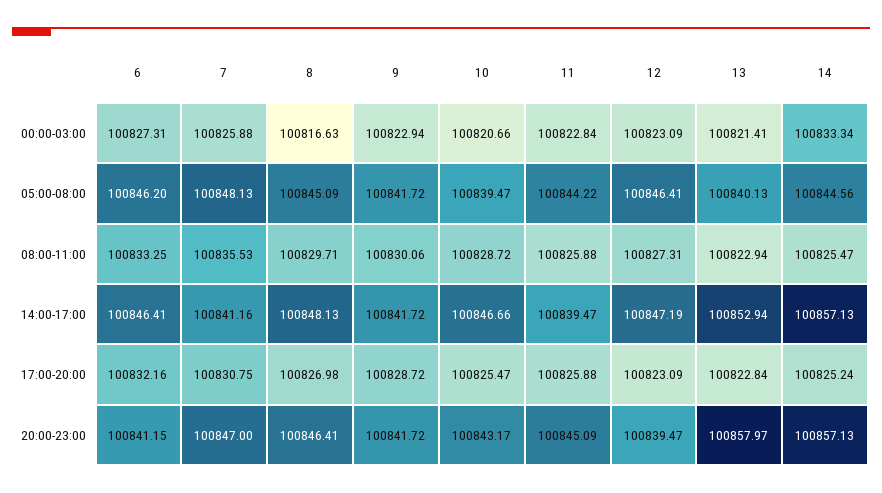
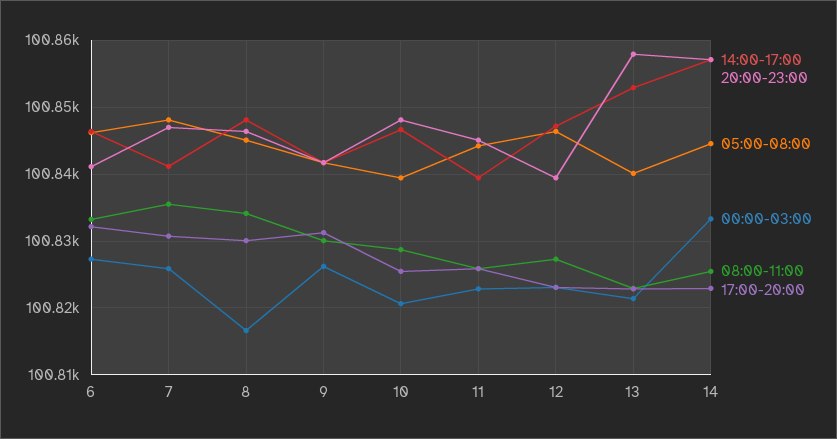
  {
    "00:00-03:00": {
      "6": 100827.31,
      "7": 100825.88,
      "8": 100816.63,
-     "9": 100822.94,
+     "9": 100826,
      "10": 100820.66,
      "11": 100822.84,
      "12": 100823.09,
      "13": 100821.41,
      "14": 100833.34
    },
    "05:00-08:00": {
      "6": 100846.2,
      "7": 100848.13,
      "8": 100845.09,
      "9": 100841.72,
      "10": 100839.47,
      "11": 100844.22,
      "12": 100846.41,
      "13": 100840.13,
      "14": 100844.56
    },
    "08:00-11:00": {
      "6": 100833.25,
      "7": 100835.53,
-     "8": 100829.71,
+     "8": 100834,
      "9": 100830.06,
      "10": 100828.72,
      "11": 100825.88,
      "12": 100827.31,
      "13": 100822.94,
      "14": 100825.47
    },
    "14:00-17:00": {
      "6": 100846.41,
      "7": 100841.16,
      "8": 100848.13,
      "9": 100841.72,
      "10": 100846.66,
      "11": 100839.47,
      "12": 100847.19,
      "13": 100852.94,
      "14": 100857.13
    },
    "17:00-20:00": {
      "6": 100832.16,
      "7": 100830.75,
-     "8": 100826.98,
+     "8": 100830,
-     "9": 100828.72,
+     "9": 100831,
      "10": 100825.47,
      "11": 100825.88,
      "12": 100823.09,
      "13": 100822.84,
-     "14": 100825.24
+     "14": 100823
    },
    "20:00-23:00": {
      "6": 100841.15,
      "7": 100847,
      "8": 100846.41,
      "9": 100841.72,
-     "10": 100843.17,
+     "10": 100848,
      "11": 100845.09,
      "12": 100839.47,
      "13": 100857.97,
      "14": 100857.13
    }
  }

